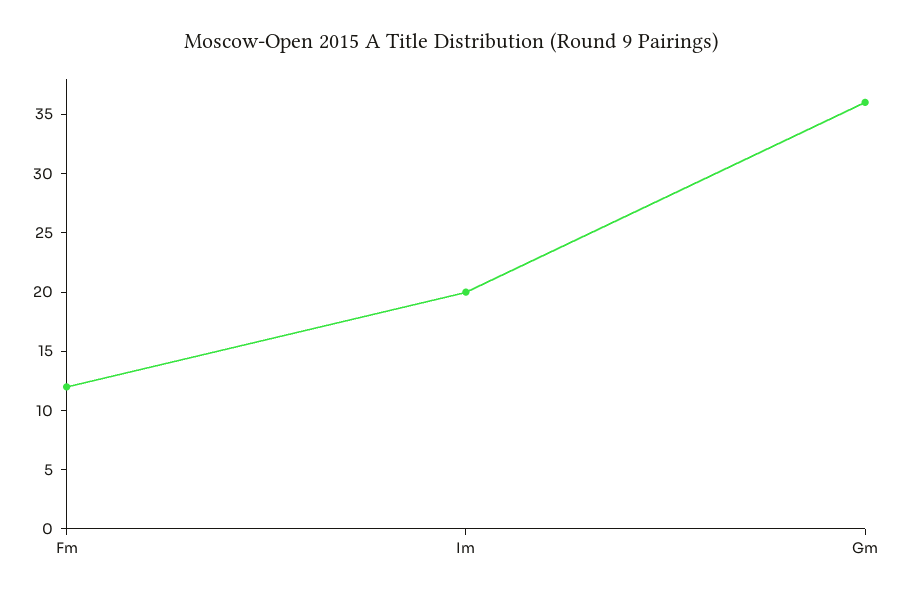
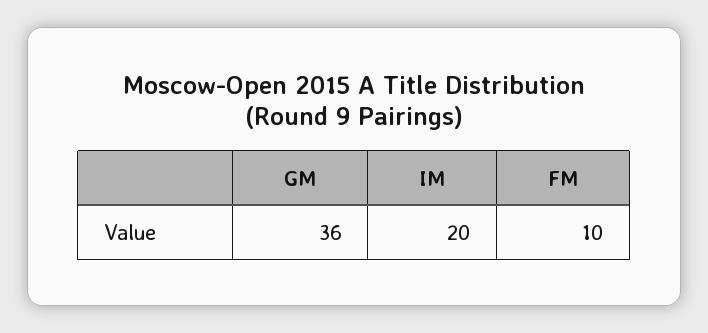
  {
-   "Fm": 12,
+   "Fm": 10,
    "Im": 20,
    "Gm": 36
  }

